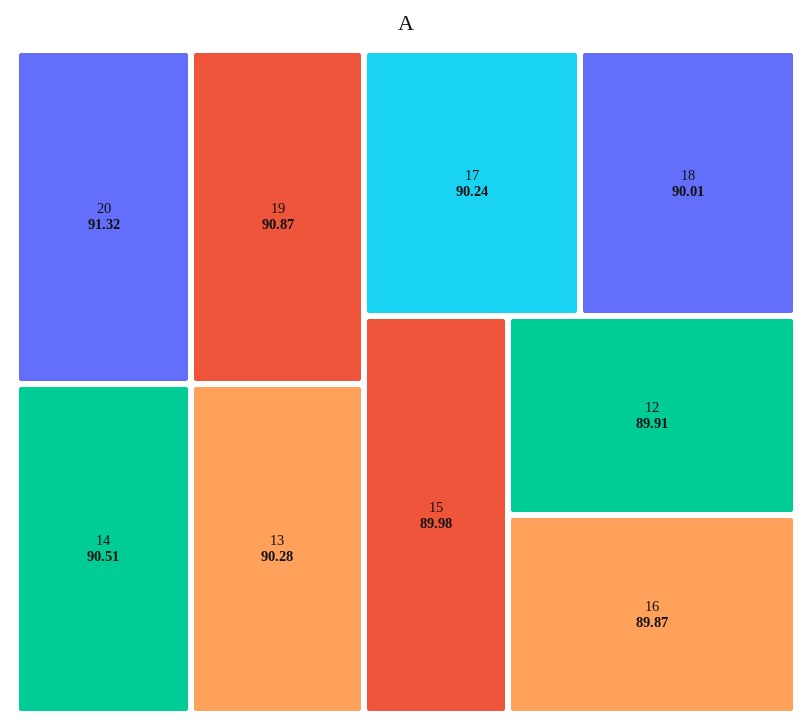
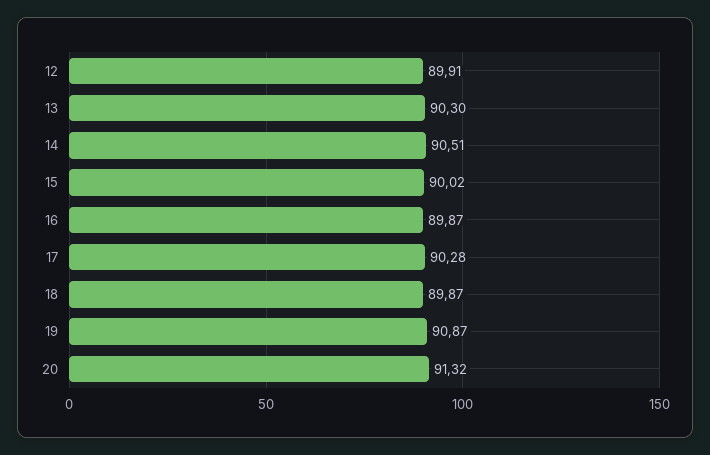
  {
    "20": 91.32,
    "19": 90.87,
    "14": 90.51,
-   "13": 90.28,
+   "13": 90.3,
-   "17": 90.24,
+   "17": 90.28,
-   "18": 90.01,
+   "18": 89.87,
-   "15": 89.98,
+   "15": 90.02,
    "12": 89.91,
    "16": 89.87
  }

